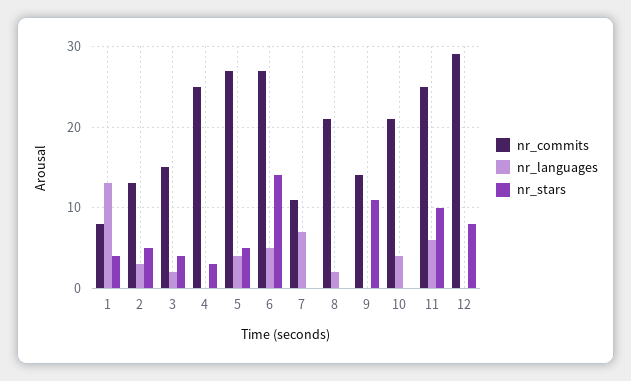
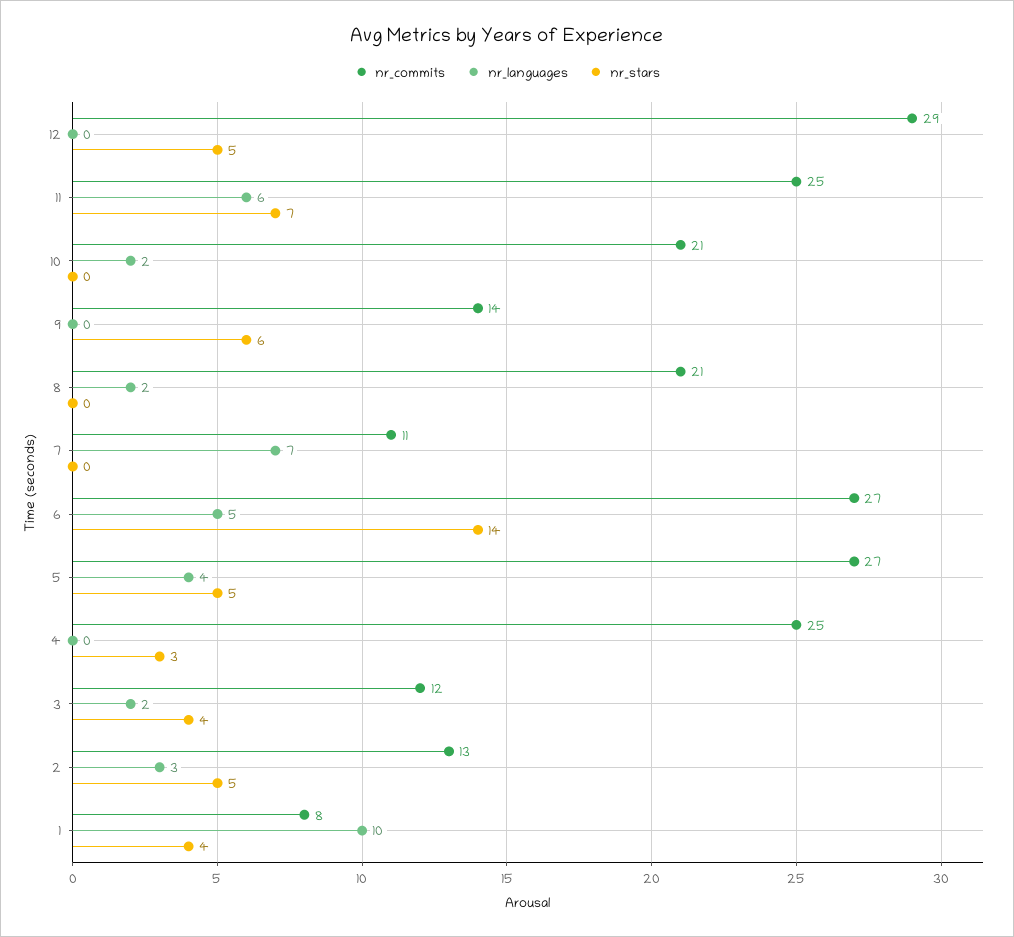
  {
    "nr_commits": {
      "1": 8,
      "2": 13,
-     "3": 15,
+     "3": 12,
      "4": 25,
      "5": 27,
      "6": 27,
      "7": 11,
      "8": 21,
      "9": 14,
      "10": 21,
      "11": 25,
      "12": 29
    },
    "nr_languages": {
-     "1": 13,
+     "1": 10,
      "2": 3,
      "3": 2,
      "4": 0,
      "5": 4,
      "6": 5,
      "7": 7,
      "8": 2,
      "9": 0,
-     "10": 4,
+     "10": 2,
      "11": 6,
      "12": 0
    },
    "nr_stars": {
      "1": 4,
      "2": 5,
      "3": 4,
      "4": 3,
      "5": 5,
      "6": 14,
      "7": 0,
      "8": 0,
-     "9": 11,
+     "9": 6,
      "10": 0,
-     "11": 10,
+     "11": 7,
-     "12": 8
+     "12": 5
    }
  }

